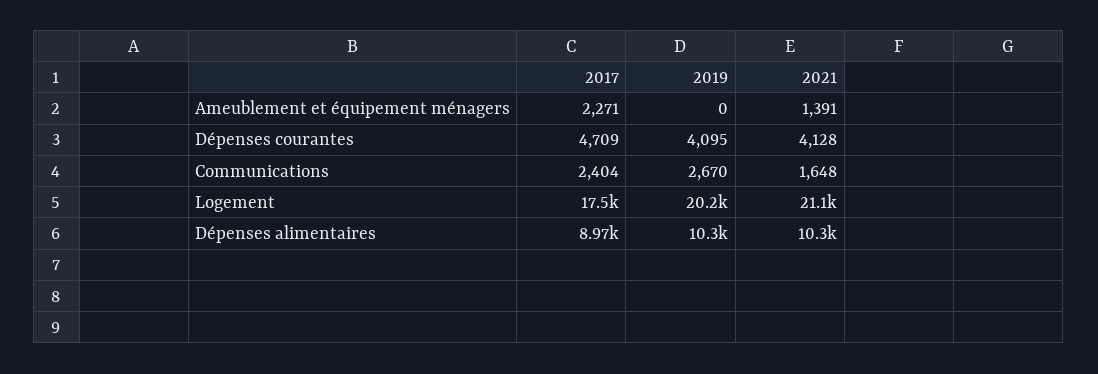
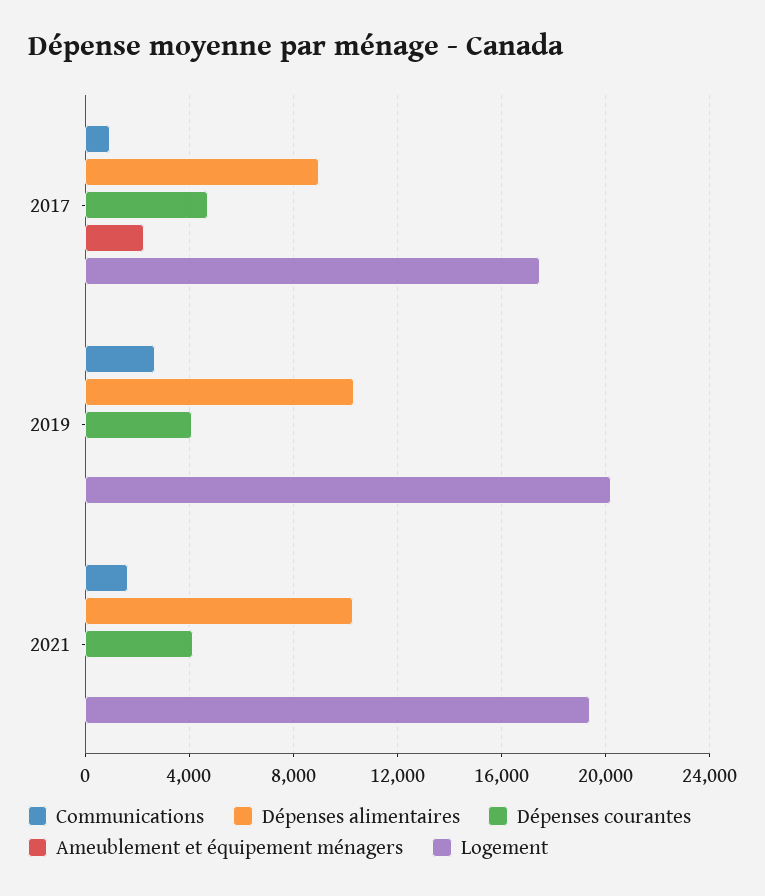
  {
    "Ameublement et équipement ménagers": {
      "2017": 2271,
      "2019": 0,
-     "2021": 1391
+     "2021": 0
    },
    "Dépenses courantes": {
      "2017": 4709,
      "2019": 4095,
      "2021": 4128
    },
    "Communications": {
-     "2017": 2404,
+     "2017": 1000,
      "2019": 2670,
      "2021": 1648
    },
    "Logement": {
      "2017": 17500,
      "2019": 20200,
-     "2021": 21100
+     "2021": 19500
    },
    "Dépenses alimentaires": {
      "2017": 8970,
      "2019": 10300,
      "2021": 10300
    }
  }

